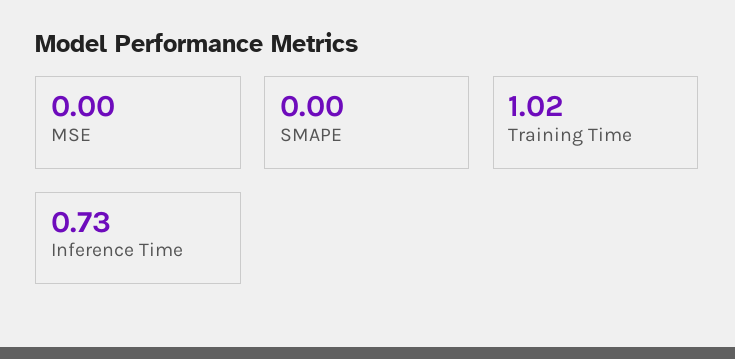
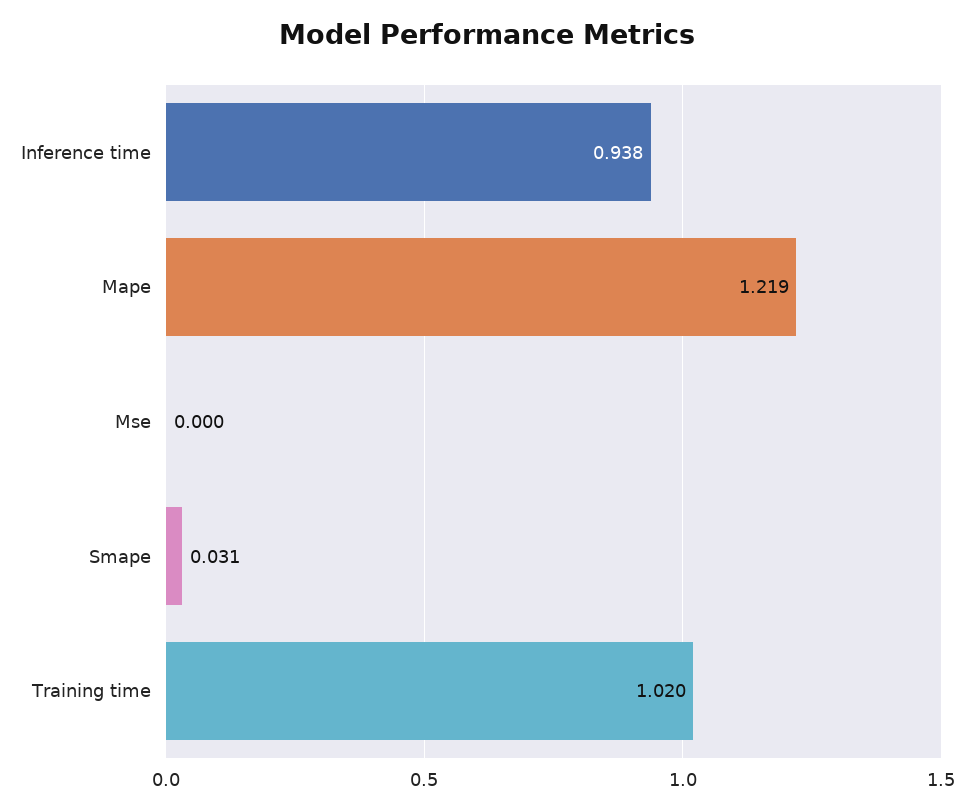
  {
    "MSE": 0,
-   "SMAPE": 0,
+   "SMAPE": 0.031,
    "Training Time": 1.02,
-   "Inference Time": 0.73
+   "Inference Time": 0.938,
+   "Mape": 1.219
  }

